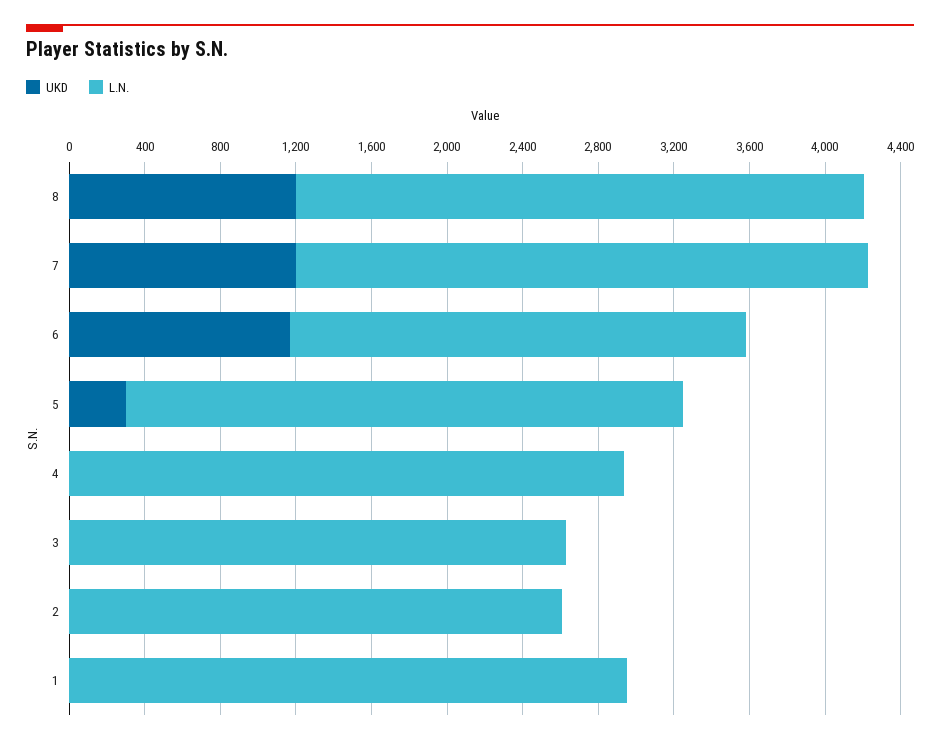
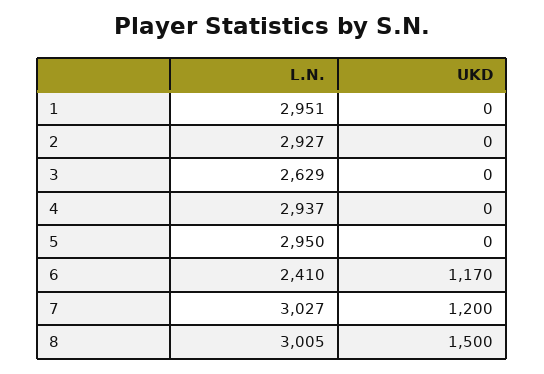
  {
    "UKD": {
-     "8": 1200,
+     "8": 1500,
      "7": 1200,
      "6": 1170,
-     "5": 300,
+     "5": 0,
      "4": 0,
      "3": 0,
      "2": 0,
      "1": 0
    },
    "L.N.": {
      "8": 3005,
      "7": 3027,
      "6": 2410,
      "5": 2950,
      "4": 2937,
      "3": 2629,
-     "2": 2600,
+     "2": 2927,
      "1": 2951
    }
  }

